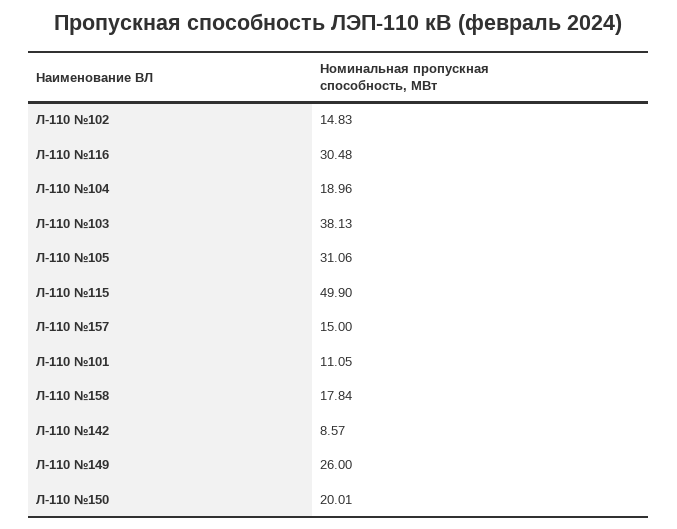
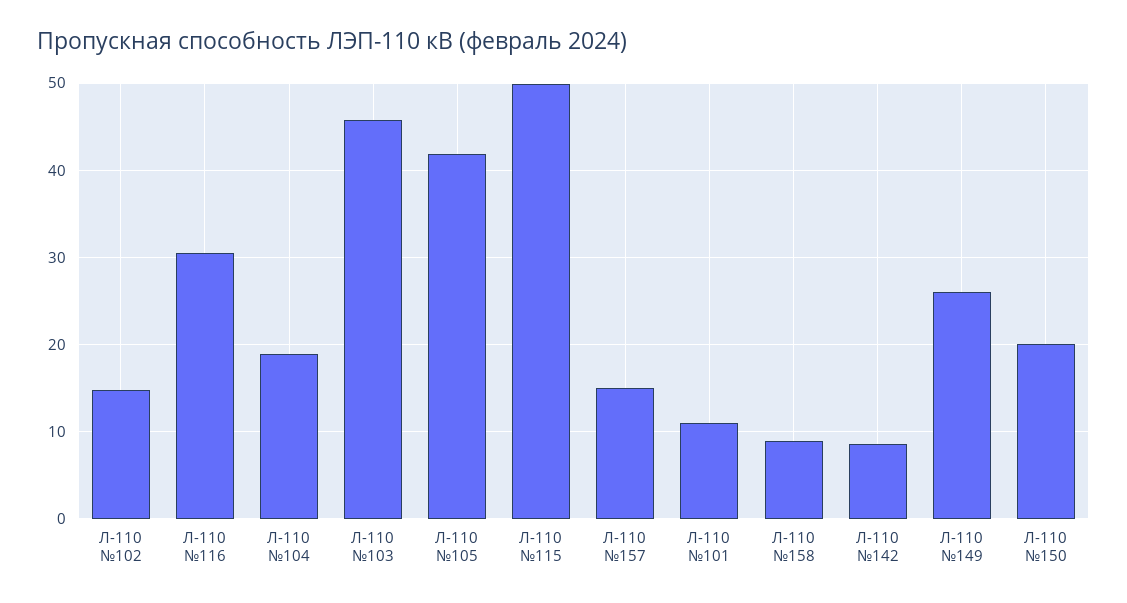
  {
    "Л-110 №102": 14.83,
    "Л-110 №116": 30.48,
    "Л-110 №104": 18.96,
-   "Л-110 №103": 38.13,
+   "Л-110 №103": 46,
-   "Л-110 №105": 31.06,
+   "Л-110 №105": 42,
    "Л-110 №115": 49.9,
    "Л-110 №157": 15,
    "Л-110 №101": 11.05,
-   "Л-110 №158": 17.84,
+   "Л-110 №158": 9,
    "Л-110 №142": 8.57,
    "Л-110 №149": 26,
    "Л-110 №150": 20.01
  }

